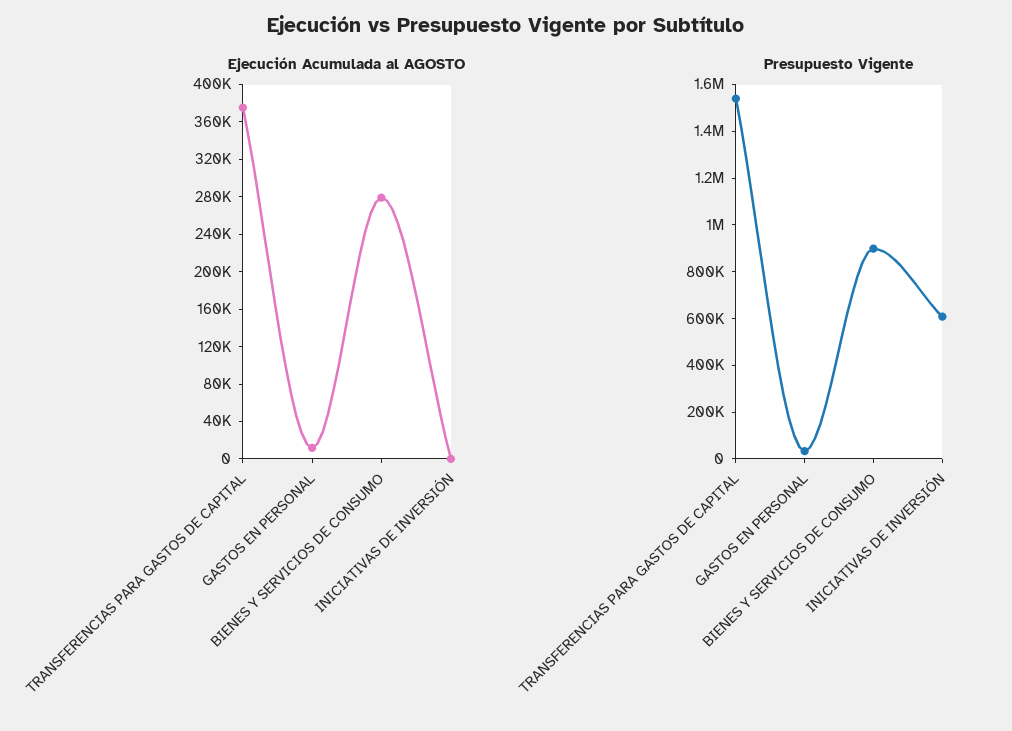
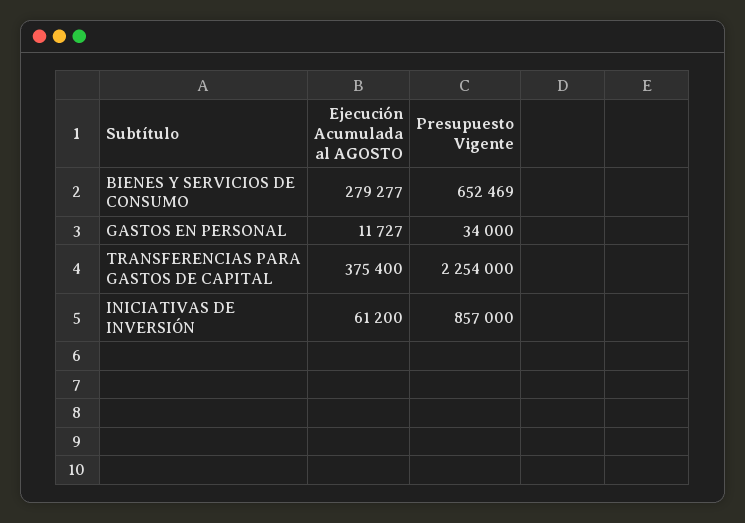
  {
    "Ejecución Acumulada al AGOSTO": {
      "TRANSFERENCIAS PARA GASTOS DE CAPITAL": 375400,
      "GASTOS EN PERSONAL": 11727,
      "BIENES Y SERVICIOS DE CONSUMO": 279277,
-     "INICIATIVAS DE INVERSIÓN": 0
+     "INICIATIVAS DE INVERSIÓN": 61200
    },
    "Presupuesto Vigente": {
-     "TRANSFERENCIAS PARA GASTOS DE CAPITAL": 1550000,
+     "TRANSFERENCIAS PARA GASTOS DE CAPITAL": 2254000,
      "GASTOS EN PERSONAL": 34000,
-     "BIENES Y SERVICIOS DE CONSUMO": 900000,
+     "BIENES Y SERVICIOS DE CONSUMO": 652469,
-     "INICIATIVAS DE INVERSIÓN": 600000
+     "INICIATIVAS DE INVERSIÓN": 857000
    }
  }

